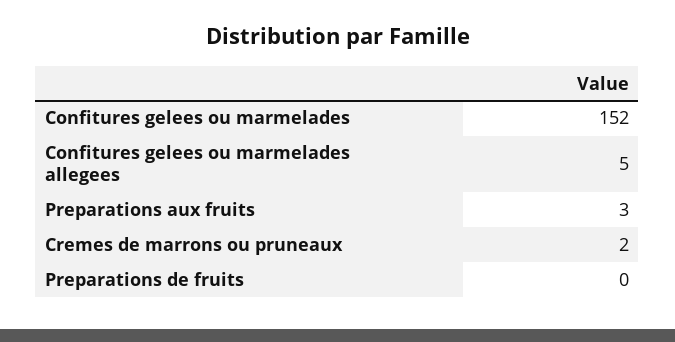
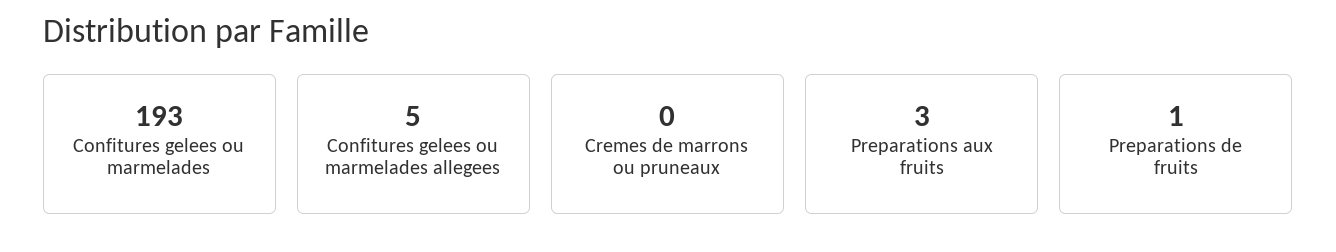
  {
-   "Confitures gelees ou marmelades": 152,
+   "Confitures gelees ou marmelades": 193,
    "Confitures gelees ou marmelades allegees": 5,
    "Preparations aux fruits": 3,
-   "Cremes de marrons ou pruneaux": 2,
+   "Cremes de marrons ou pruneaux": 0,
-   "Preparations de fruits": 0
+   "Preparations de fruits": 1
  }

